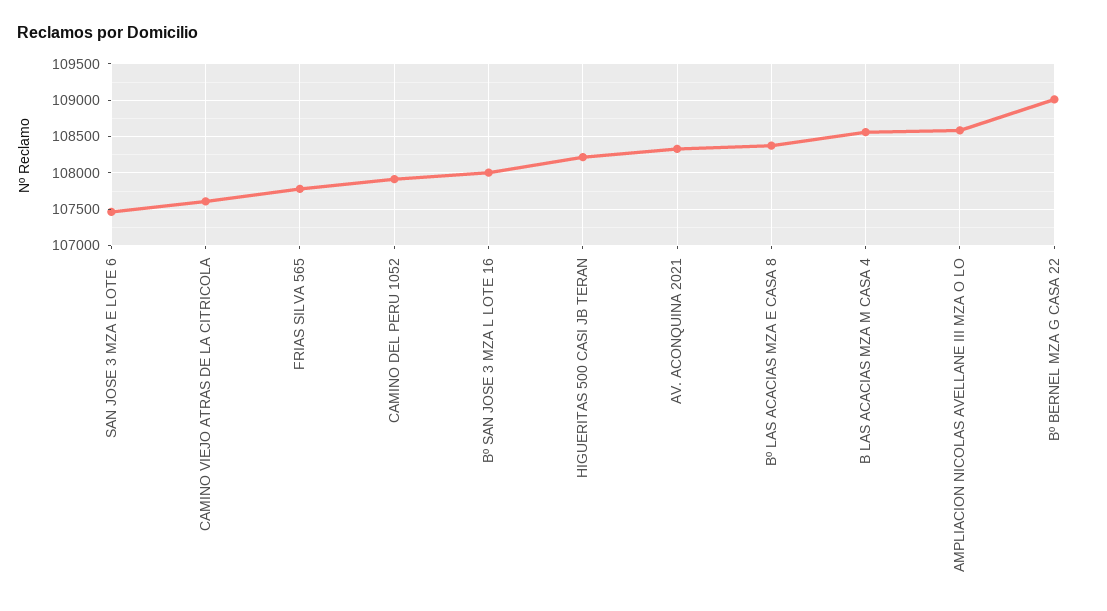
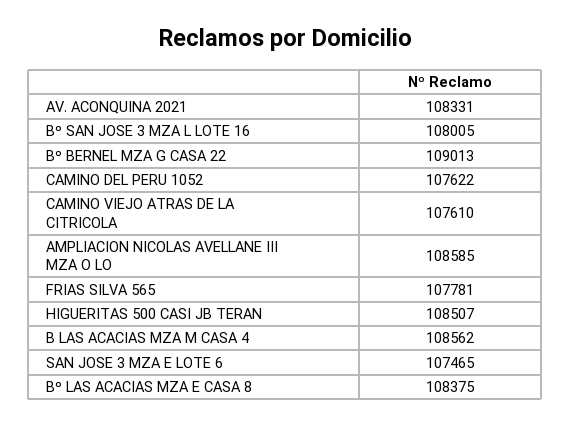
  {
    "SAN JOSE 3 MZA E LOTE 6": 107465,
    "CAMINO VIEJO ATRAS DE LA CITRICOLA": 107610,
    "FRIAS SILVA 565": 107781,
-   "CAMINO DEL PERU 1052": 107900,
+   "CAMINO DEL PERU 1052": 107622,
    "Bº SAN JOSE 3 MZA L LOTE 16": 108005,
-   "HIGUERITAS 500 CASI JB TERAN": 108200,
+   "HIGUERITAS 500 CASI JB TERAN": 108507,
    "AV. ACONQUINA 2021": 108331,
    "Bº LAS ACACIAS MZA E CASA 8": 108375,
    "B LAS ACACIAS MZA M CASA 4": 108562,
    "AMPLIACION NICOLAS AVELLANE III MZA O LO": 108585,
    "Bº BERNEL MZA G CASA 22": 109013
  }

